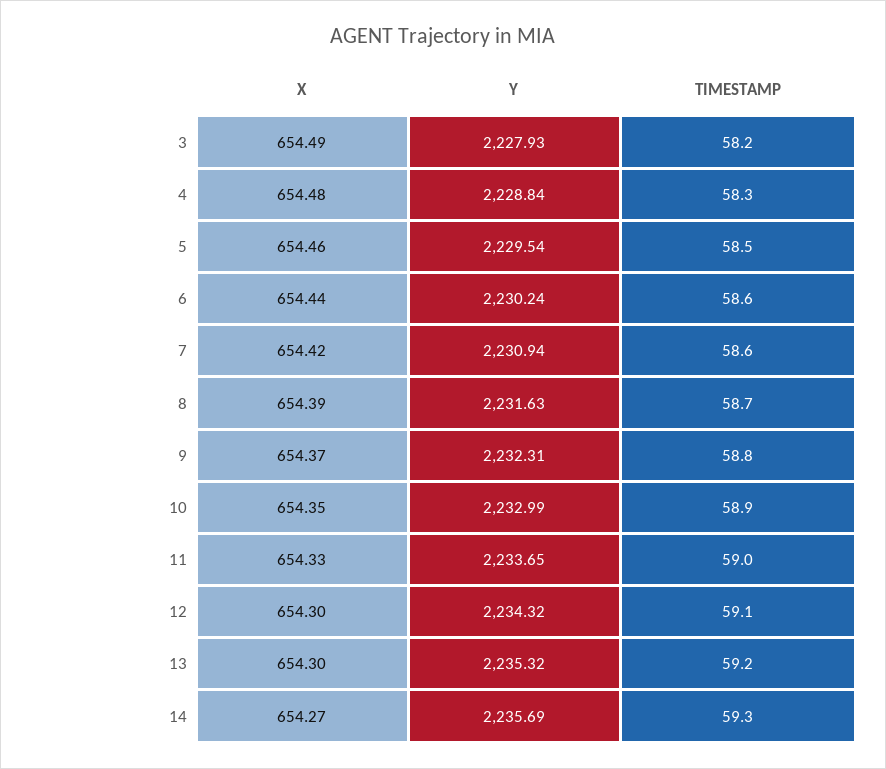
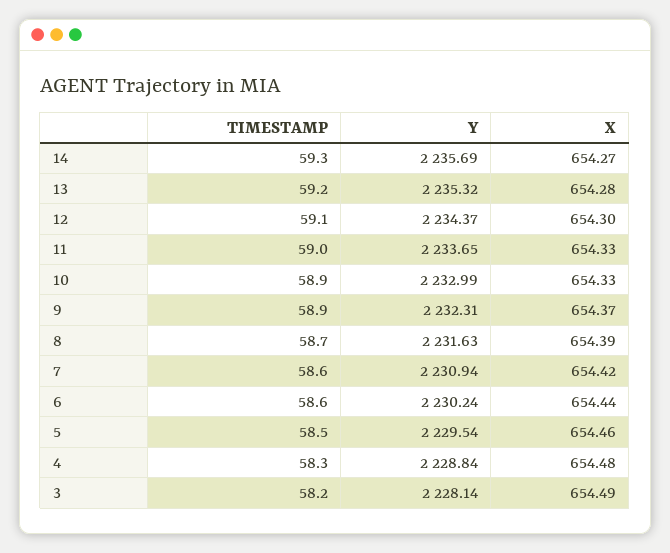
  {
    "X": {
      "3": 654.49,
      "4": 654.48,
      "5": 654.46,
      "6": 654.44,
      "7": 654.42,
      "8": 654.39,
      "9": 654.37,
-     "10": 654.35,
+     "10": 654.33,
      "11": 654.33,
      "12": 654.3,
-     "13": 654.3,
+     "13": 654.28,
      "14": 654.27
    },
    "Y": {
-     "3": 2227.93,
+     "3": 2228.14,
      "4": 2228.84,
      "5": 2229.54,
      "6": 2230.24,
      "7": 2230.94,
      "8": 2231.63,
      "9": 2232.31,
      "10": 2232.99,
      "11": 2233.65,
-     "12": 2234.32,
+     "12": 2234.37,
      "13": 2235.32,
      "14": 2235.69
    },
    "TIMESTAMP": {
      "3": 58.2,
      "4": 58.3,
      "5": 58.5,
      "6": 58.6,
      "7": 58.6,
      "8": 58.7,
-     "9": 58.8,
+     "9": 58.9,
      "10": 58.9,
      "11": 59,
      "12": 59.1,
      "13": 59.2,
      "14": 59.3
    }
  }

